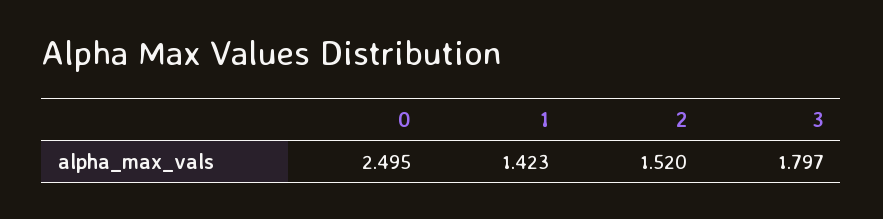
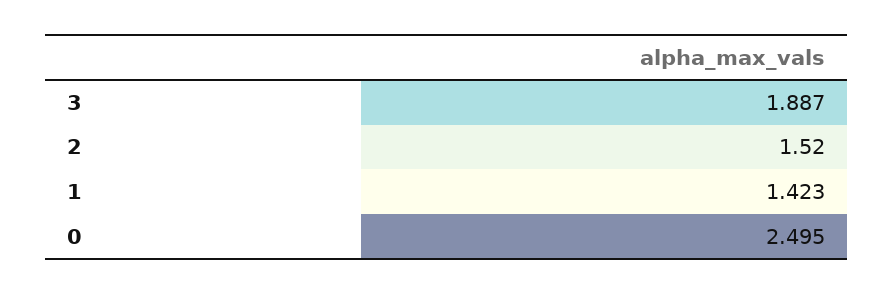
  {
    "0": 2.495,
    "1": 1.423,
    "2": 1.52,
-   "3": 1.797
+   "3": 1.887
  }

